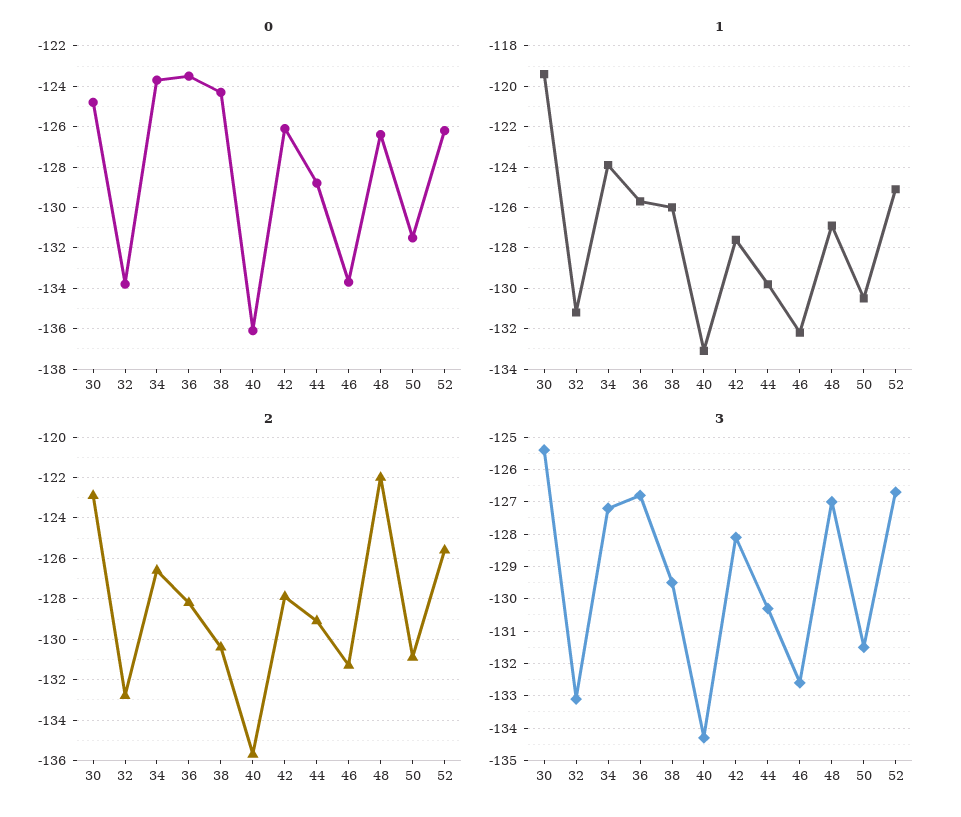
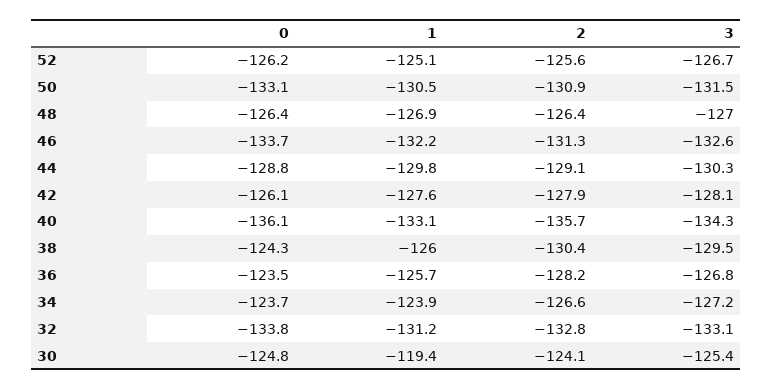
  {
    "0": {
      "30": -124.8,
      "32": -133.8,
      "34": -123.7,
      "36": -123.5,
      "38": -124.3,
      "40": -136.1,
      "42": -126.1,
      "44": -128.8,
      "46": -133.7,
      "48": -126.4,
-     "50": -131.5,
+     "50": -133.1,
      "52": -126.2
    },
    "1": {
      "30": -119.4,
      "32": -131.2,
      "34": -123.9,
      "36": -125.7,
      "38": -126,
      "40": -133.1,
      "42": -127.6,
      "44": -129.8,
      "46": -132.2,
      "48": -126.9,
      "50": -130.5,
      "52": -125.1
    },
    "2": {
-     "30": -123,
+     "30": -124.1,
      "32": -132.8,
      "34": -126.6,
      "36": -128.2,
      "38": -130.4,
      "40": -135.7,
      "42": -127.9,
      "44": -129.1,
      "46": -131.3,
-     "48": -122,
+     "48": -126.4,
      "50": -130.9,
      "52": -125.6
    },
    "3": {
      "30": -125.4,
      "32": -133.1,
      "34": -127.2,
      "36": -126.8,
      "38": -129.5,
      "40": -134.3,
      "42": -128.1,
      "44": -130.3,
      "46": -132.6,
      "48": -127,
      "50": -131.5,
      "52": -126.7
    }
  }

